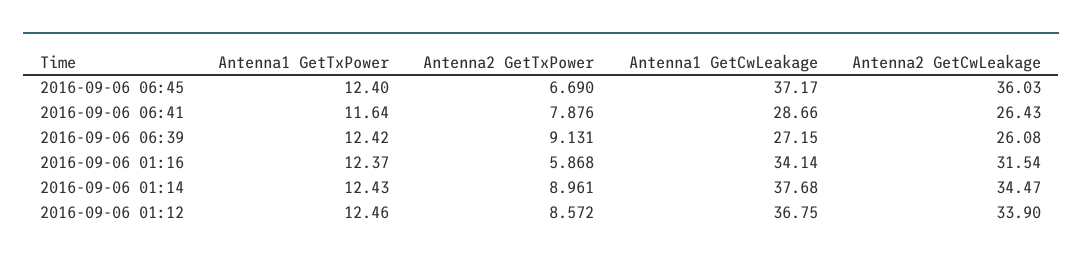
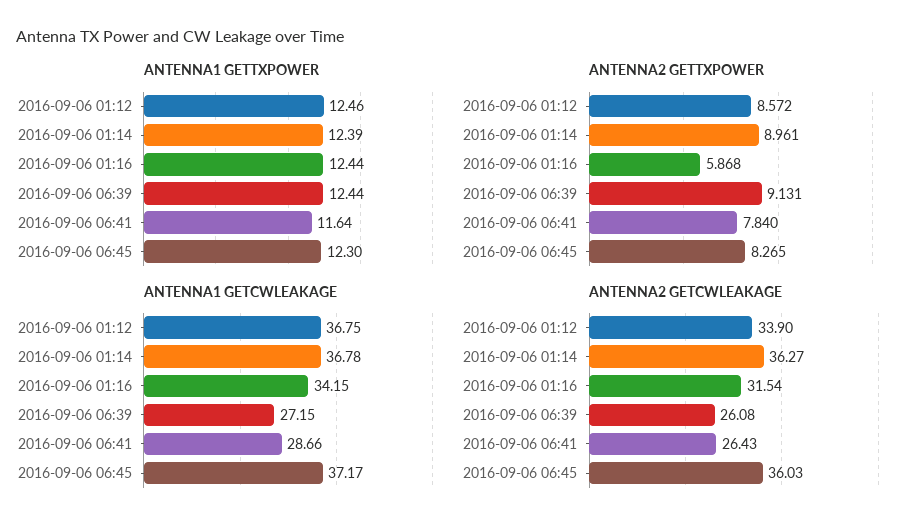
  {
    "Antenna1 GetTxPower": {
-     "2016-09-06 06:45": 12.4,
+     "2016-09-06 06:45": 12.3,
      "2016-09-06 06:41": 11.64,
-     "2016-09-06 06:39": 12.42,
+     "2016-09-06 06:39": 12.44,
-     "2016-09-06 01:16": 12.37,
+     "2016-09-06 01:16": 12.44,
-     "2016-09-06 01:14": 12.43,
+     "2016-09-06 01:14": 12.39,
      "2016-09-06 01:12": 12.46
    },
    "Antenna2 GetTxPower": {
-     "2016-09-06 06:45": 6.69,
+     "2016-09-06 06:45": 8.265,
-     "2016-09-06 06:41": 7.876,
+     "2016-09-06 06:41": 7.84,
      "2016-09-06 06:39": 9.131,
      "2016-09-06 01:16": 5.868,
      "2016-09-06 01:14": 8.961,
      "2016-09-06 01:12": 8.572
    },
    "Antenna1 GetCwLeakage": {
      "2016-09-06 06:45": 37.17,
      "2016-09-06 06:41": 28.66,
      "2016-09-06 06:39": 27.15,
-     "2016-09-06 01:16": 34.14,
+     "2016-09-06 01:16": 34.15,
-     "2016-09-06 01:14": 37.68,
+     "2016-09-06 01:14": 36.78,
      "2016-09-06 01:12": 36.75
    },
    "Antenna2 GetCwLeakage": {
      "2016-09-06 06:45": 36.03,
      "2016-09-06 06:41": 26.43,
      "2016-09-06 06:39": 26.08,
      "2016-09-06 01:16": 31.54,
-     "2016-09-06 01:14": 34.47,
+     "2016-09-06 01:14": 36.27,
      "2016-09-06 01:12": 33.9
    }
  }

